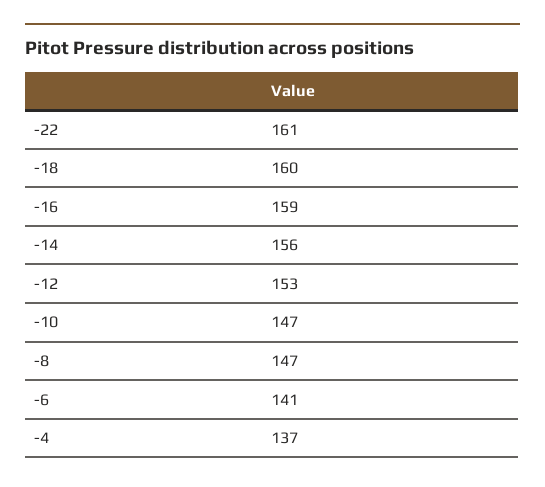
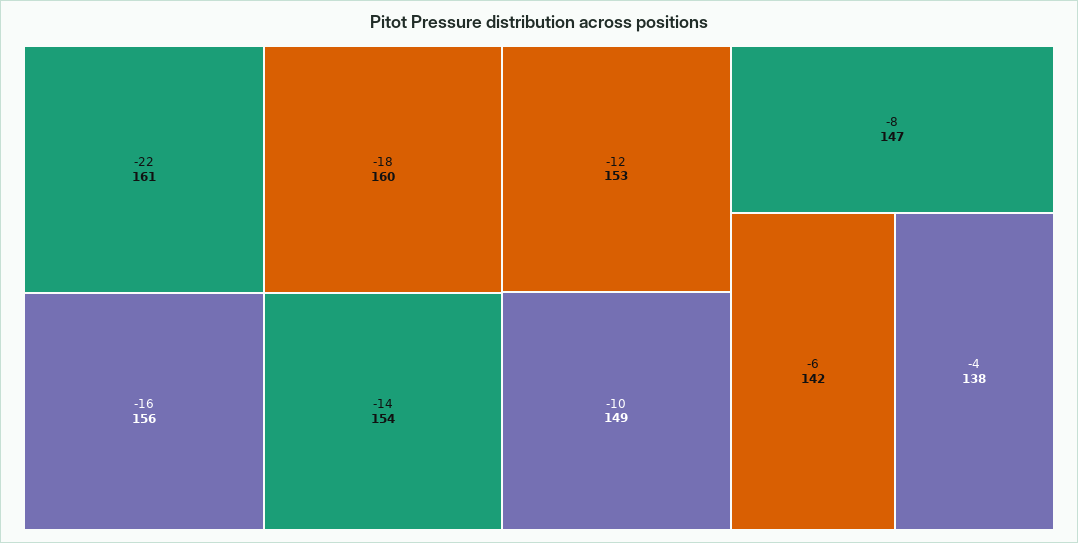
  {
    "-22": 161,
    "-18": 160,
-   "-16": 159,
+   "-16": 156,
-   "-14": 156,
+   "-14": 154,
    "-12": 153,
-   "-10": 147,
+   "-10": 149,
    "-8": 147,
-   "-6": 141,
+   "-6": 142,
-   "-4": 137
+   "-4": 138
  }

